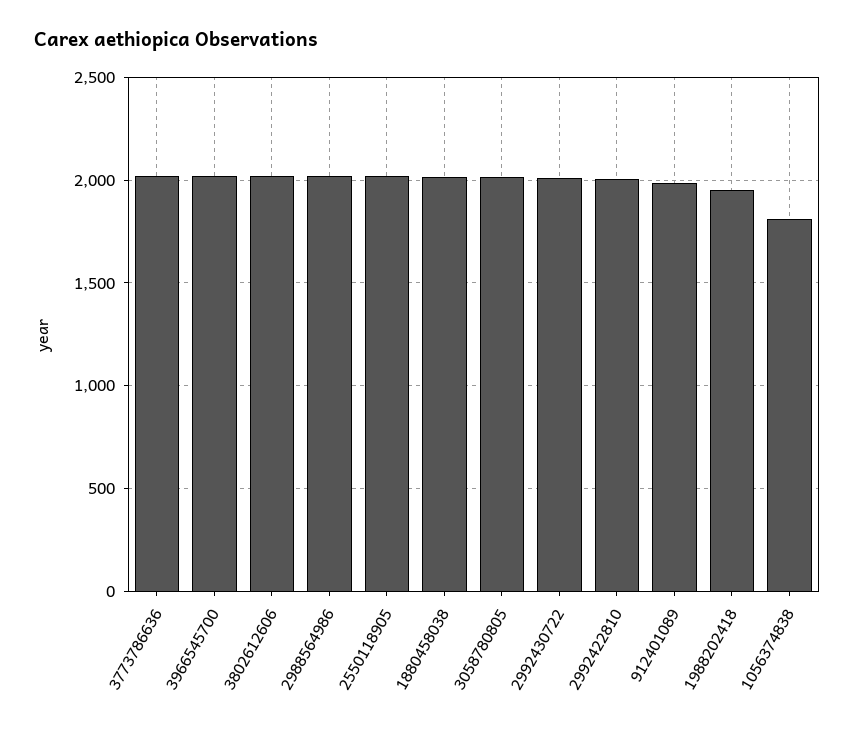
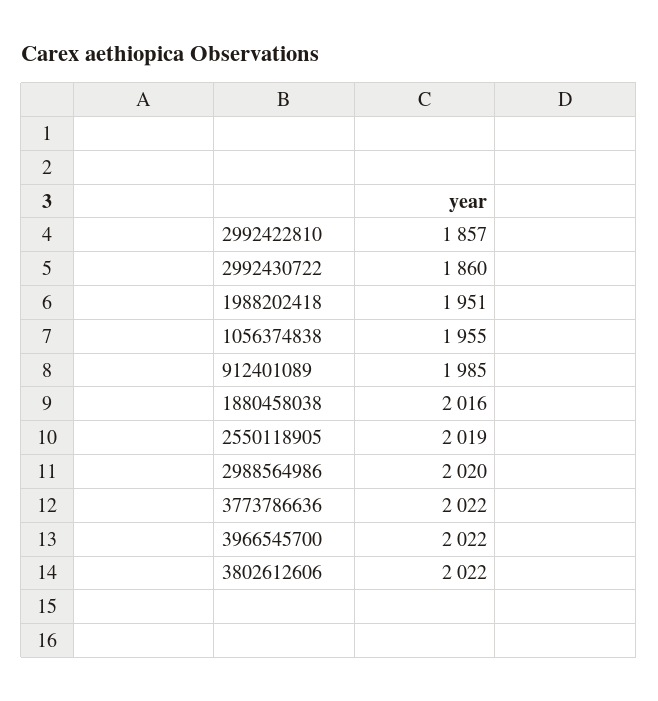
  {
    "3773786636": 2022,
    "3966545700": 2022,
    "3802612606": 2022,
    "2988564986": 2020,
    "2550118905": 2019,
    "1880458038": 2016,
-   "3058780805": 2000,
-   "2992430722": 2000,
+   "2992430722": 1860,
-   "2992422810": 2000,
+   "2992422810": 1857,
    "912401089": 1985,
    "1988202418": 1951,
-   "1056374838": 1800
+   "1056374838": 1955
  }

